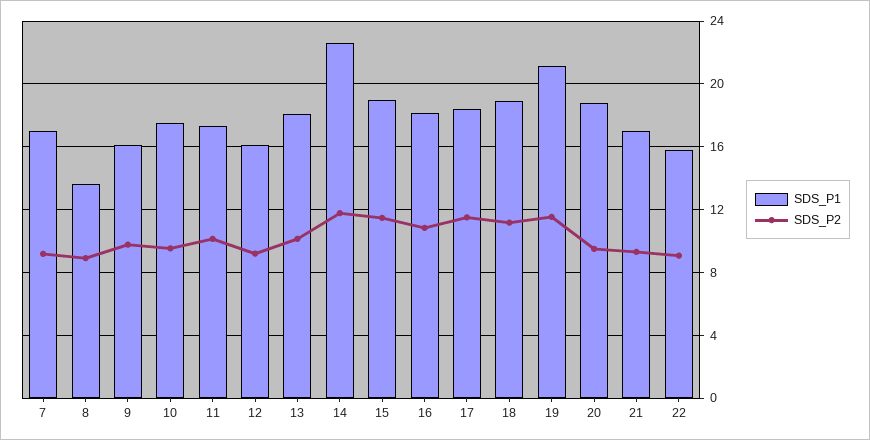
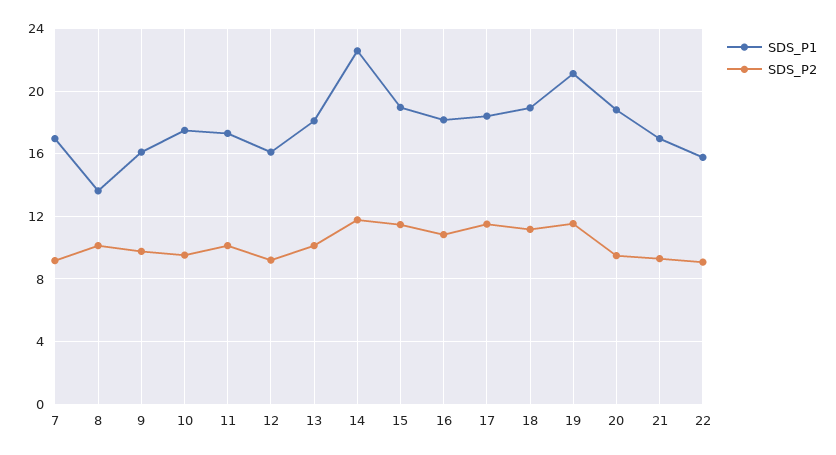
  {
    "SDS_P1": {
      "7": 17,
      "8": 13.5,
      "9": 16,
      "10": 17.5,
      "11": 17.5,
      "12": 16,
      "13": 18,
      "14": 22.5,
      "15": 19,
      "16": 18,
      "17": 18.5,
      "18": 19,
      "19": 21,
      "20": 19,
      "21": 17,
      "22": 16
    },
    "SDS_P2": {
      "7": 9,
-     "8": 9,
+     "8": 10,
      "9": 10,
      "10": 9.5,
      "11": 10,
      "12": 9,
      "13": 10,
      "14": 12,
      "15": 11.5,
      "16": 11,
      "17": 11.5,
      "18": 11,
      "19": 11.5,
      "20": 9.5,
      "21": 9.5,
      "22": 9
    }
  }

